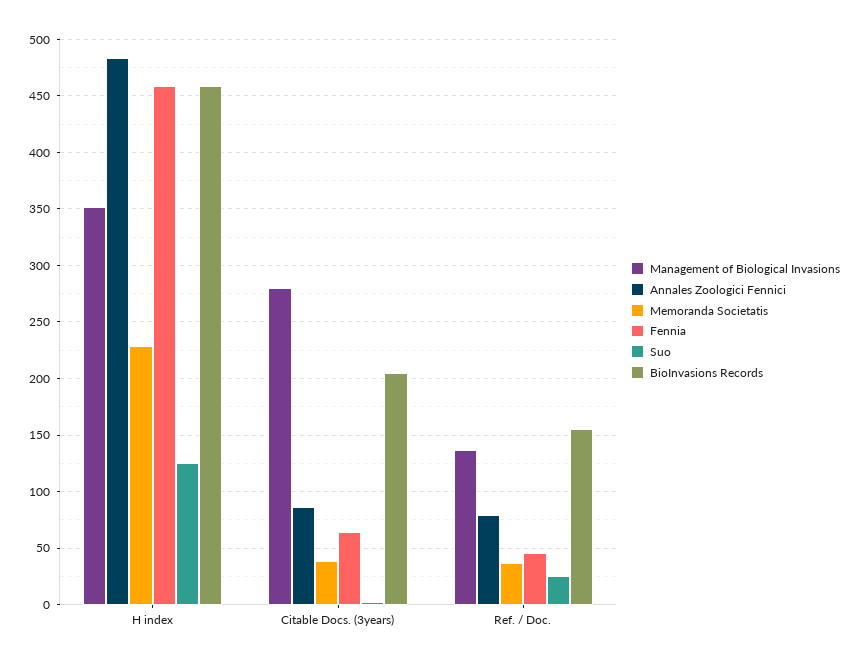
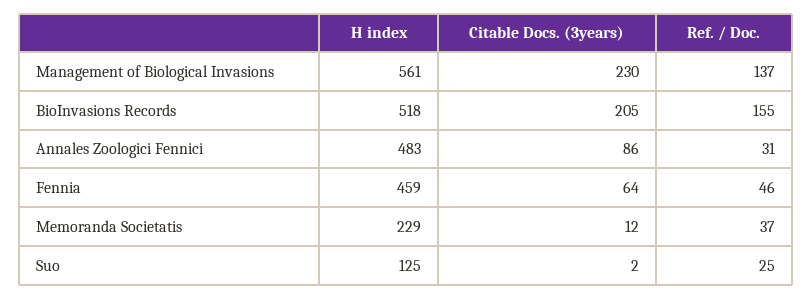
  {
    "Management of Biological Invasions": {
-     "H index": 350,
+     "H index": 561,
-     "Citable Docs. (3years)": 280,
+     "Citable Docs. (3years)": 230,
      "Ref. / Doc.": 137
    },
    "Annales Zoologici Fennici": {
      "H index": 483,
      "Citable Docs. (3years)": 86,
-     "Ref. / Doc.": 80
+     "Ref. / Doc.": 31
    },
    "Memoranda Societatis": {
      "H index": 229,
-     "Citable Docs. (3years)": 40,
+     "Citable Docs. (3years)": 12,
      "Ref. / Doc.": 37
    },
    "Fennia": {
      "H index": 459,
      "Citable Docs. (3years)": 64,
      "Ref. / Doc.": 46
    },
    "Suo": {
      "H index": 125,
      "Citable Docs. (3years)": 2,
      "Ref. / Doc.": 25
    },
    "BioInvasions Records": {
-     "H index": 460,
+     "H index": 518,
      "Citable Docs. (3years)": 205,
      "Ref. / Doc.": 155
    }
  }

